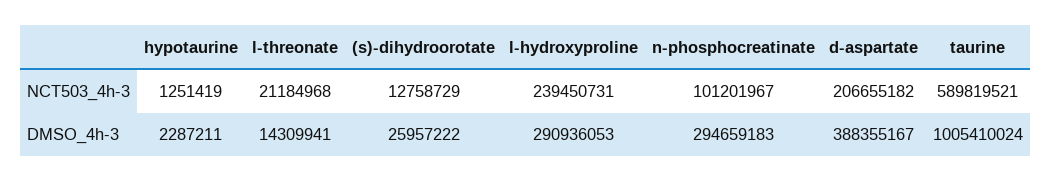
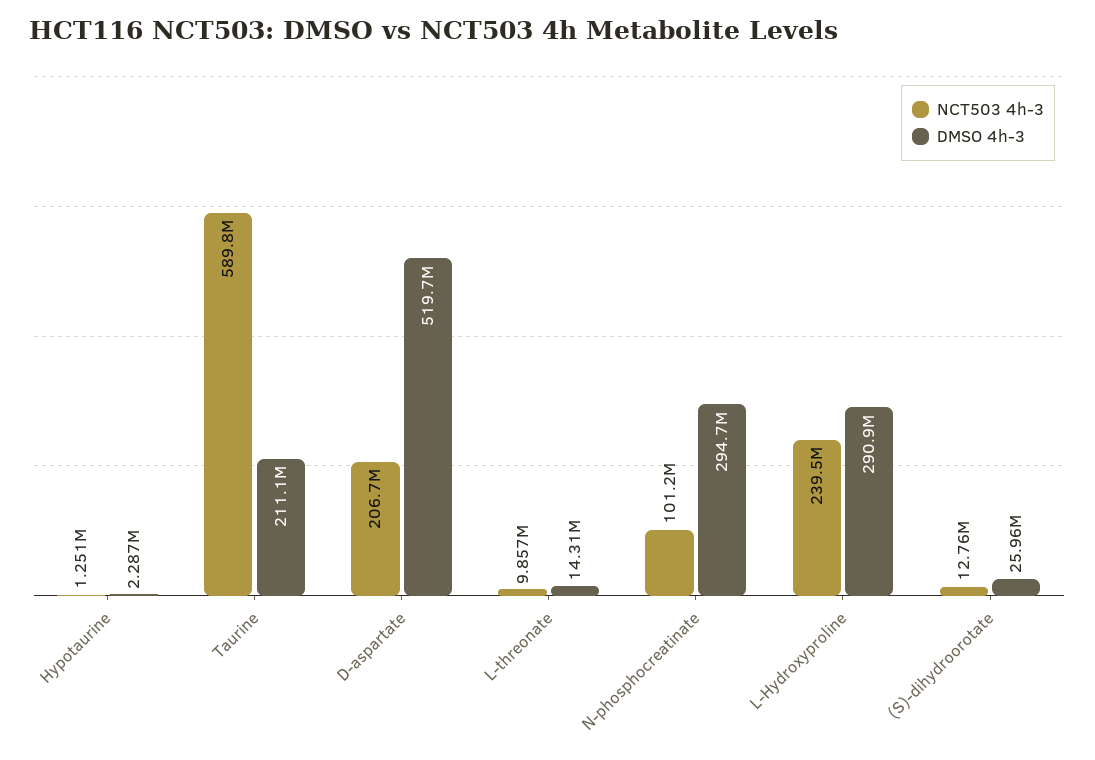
  {
    "NCT503_4h-3": {
      "hypotaurine": 1251419,
-     "l-threonate": 21184968,
+     "l-threonate": 9857000,
      "(s)-dihydroorotate": 12758729,
      "l-hydroxyproline": 239450731,
      "n-phosphocreatinate": 101201967,
      "d-aspartate": 206655182,
      "taurine": 589819521
    },
    "DMSO_4h-3": {
      "hypotaurine": 2287211,
      "l-threonate": 14309941,
      "(s)-dihydroorotate": 25957222,
      "l-hydroxyproline": 290936053,
      "n-phosphocreatinate": 294659183,
-     "d-aspartate": 388355167,
+     "d-aspartate": 519700000,
-     "taurine": 1005410024
+     "taurine": 211100000
    }
  }

